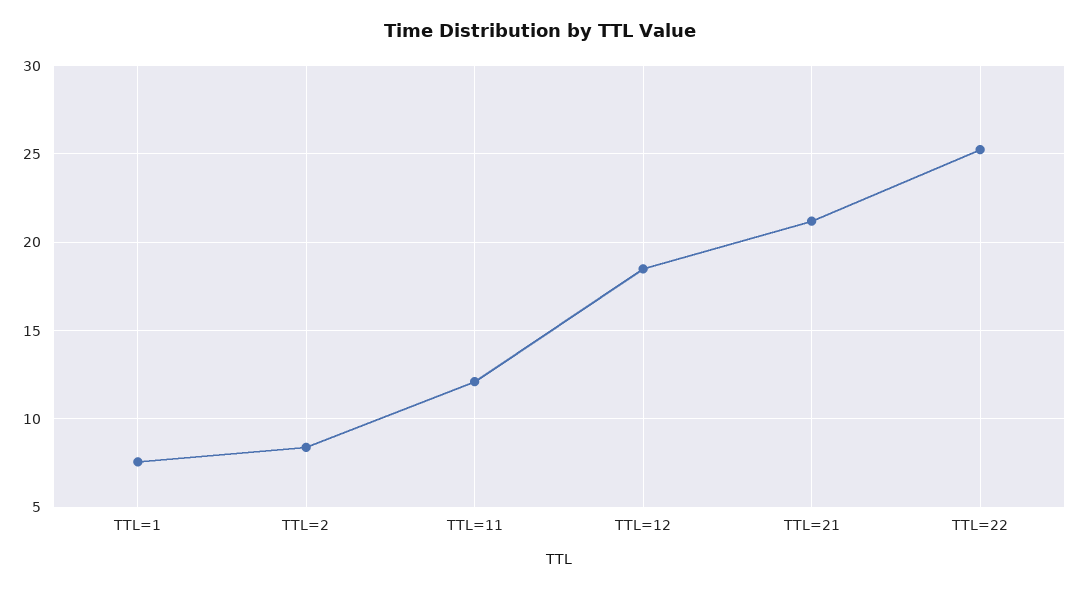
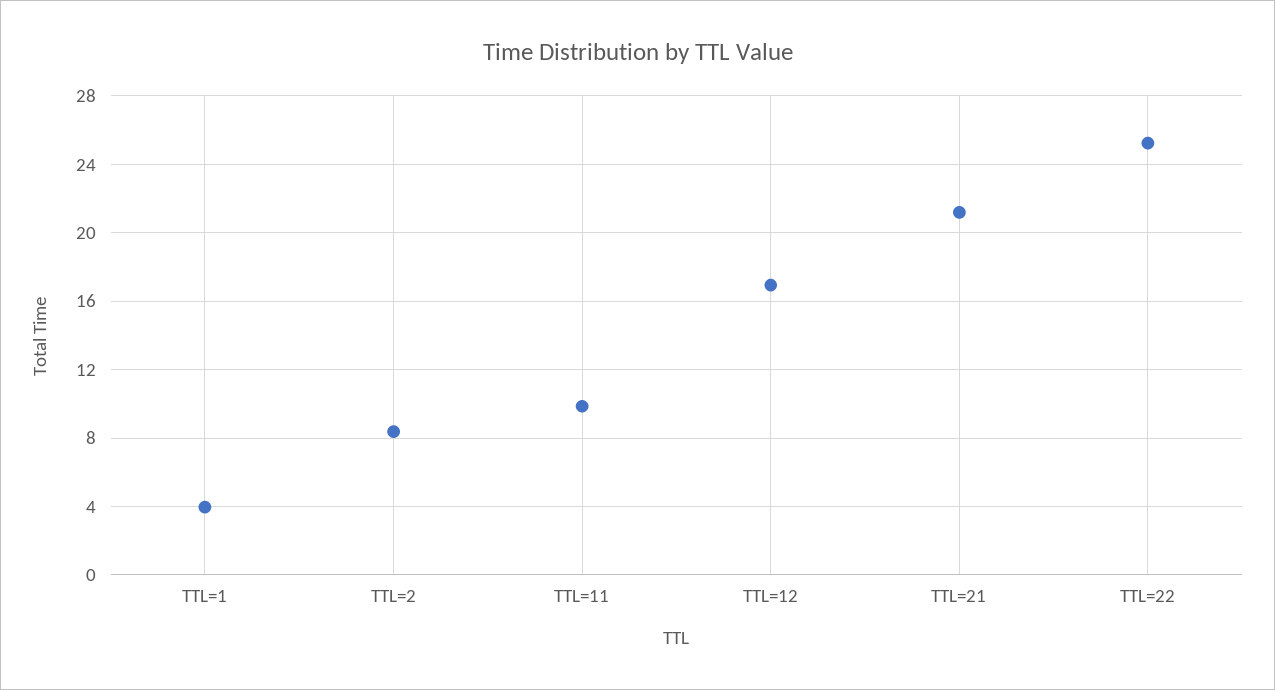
  {
-   "TTL=1": 7.5,
+   "TTL=1": 4,
    "TTL=2": 8.5,
-   "TTL=11": 12,
+   "TTL=11": 10,
-   "TTL=12": 18.5,
+   "TTL=12": 17,
    "TTL=21": 21,
    "TTL=22": 25
  }

